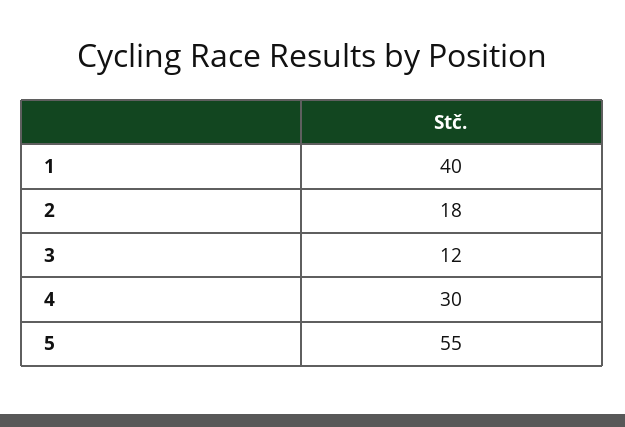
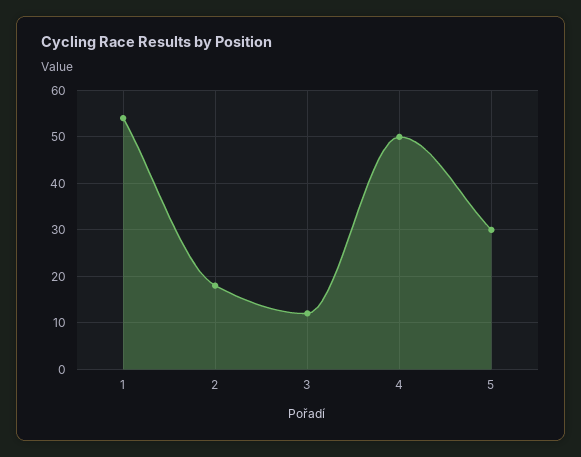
  {
-   "1": 40,
+   "1": 55,
    "2": 18,
    "3": 12,
-   "4": 30,
+   "4": 50,
-   "5": 55
+   "5": 30
  }

